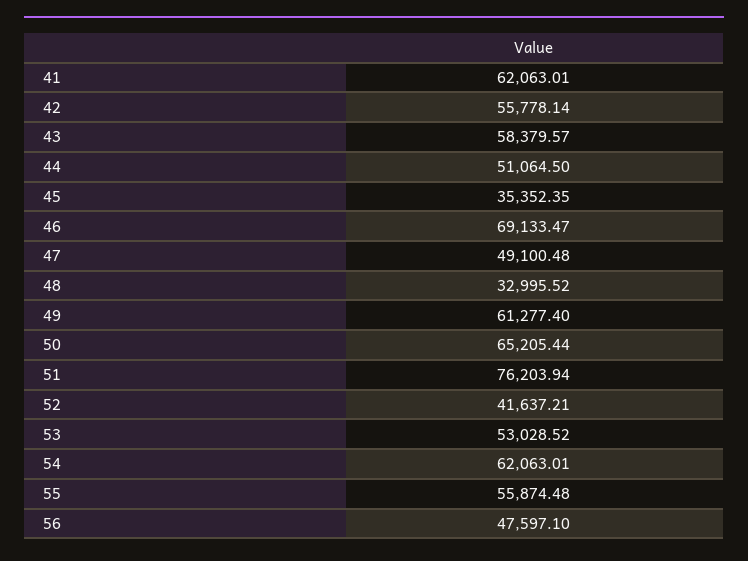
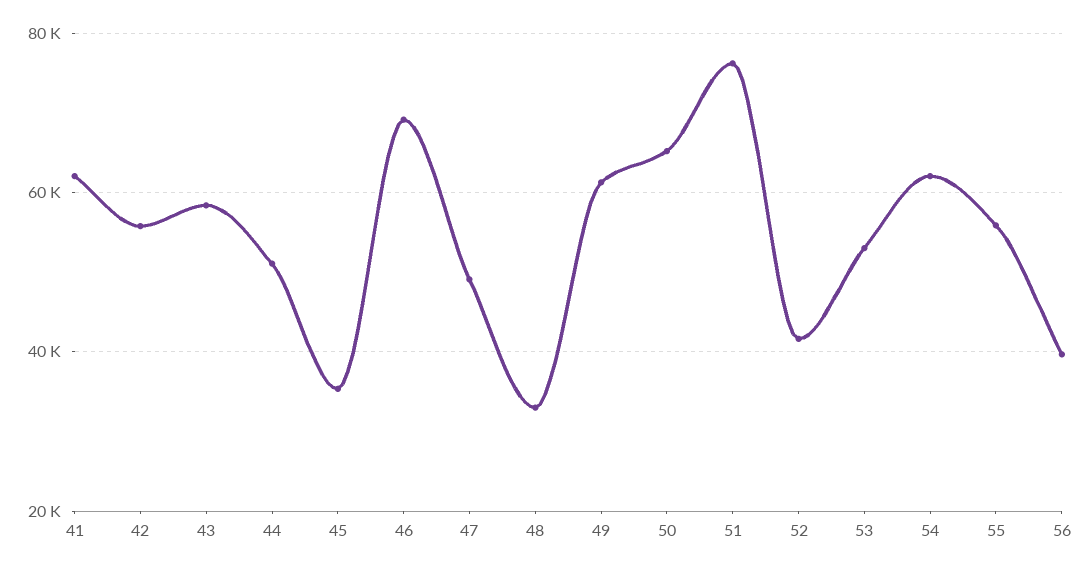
  {
    "41": 62063.01,
    "42": 55778.14,
    "43": 58379.57,
    "44": 51064.5,
    "45": 35352.35,
    "46": 69133.47,
    "47": 49100.48,
    "48": 32995.52,
    "49": 61277.4,
    "50": 65205.44,
    "51": 76203.94,
    "52": 41637.21,
    "53": 53028.52,
    "54": 62063.01,
    "55": 55874.48,
-   "56": 47597.1
+   "56": 40000
  }

